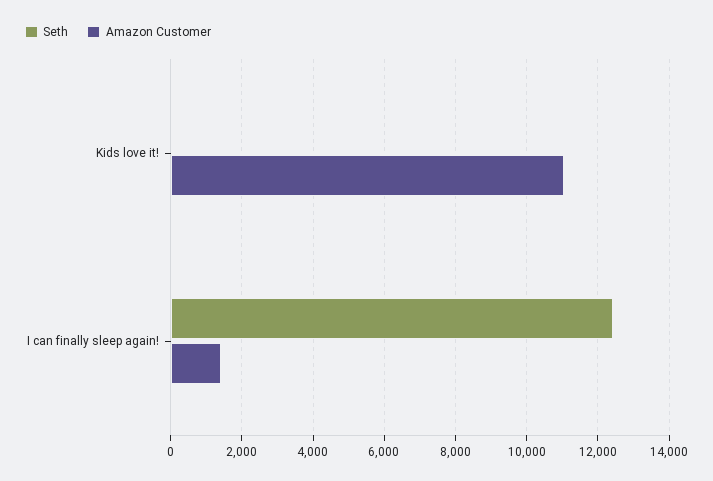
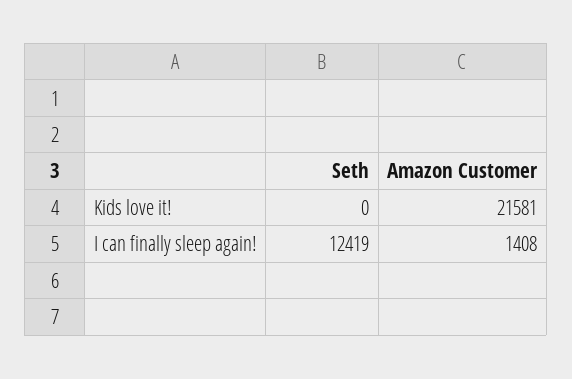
  {
    "Seth": {
      "Kids love it!": 0,
      "I can finally sleep again!": 12419
    },
    "Amazon Customer": {
-     "Kids love it!": 11000,
+     "Kids love it!": 21581,
      "I can finally sleep again!": 1408
    }
  }

